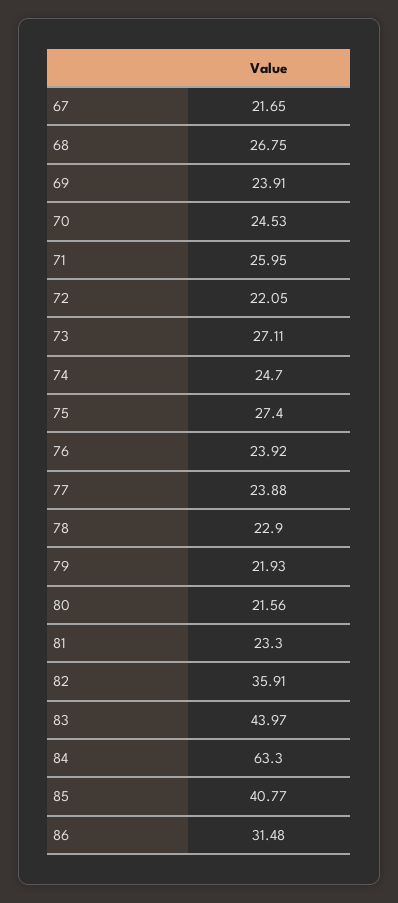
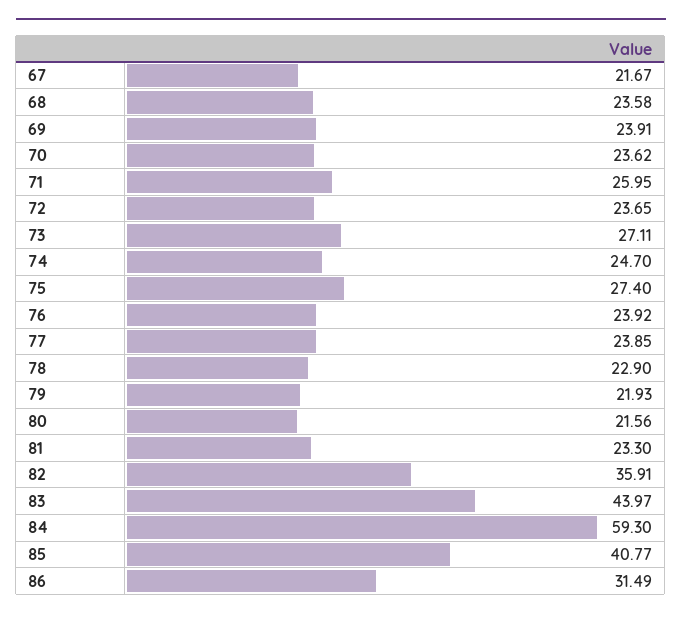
  {
-   "67": 21.65,
+   "67": 21.67,
-   "68": 26.75,
+   "68": 23.58,
    "69": 23.91,
-   "70": 24.53,
+   "70": 23.62,
    "71": 25.95,
-   "72": 22.05,
+   "72": 23.65,
    "73": 27.11,
    "74": 24.7,
    "75": 27.4,
    "76": 23.92,
-   "77": 23.88,
+   "77": 23.85,
    "78": 22.9,
    "79": 21.93,
    "80": 21.56,
    "81": 23.3,
    "82": 35.91,
    "83": 43.97,
-   "84": 63.3,
+   "84": 59.3,
    "85": 40.77,
-   "86": 31.48
+   "86": 31.49
  }

